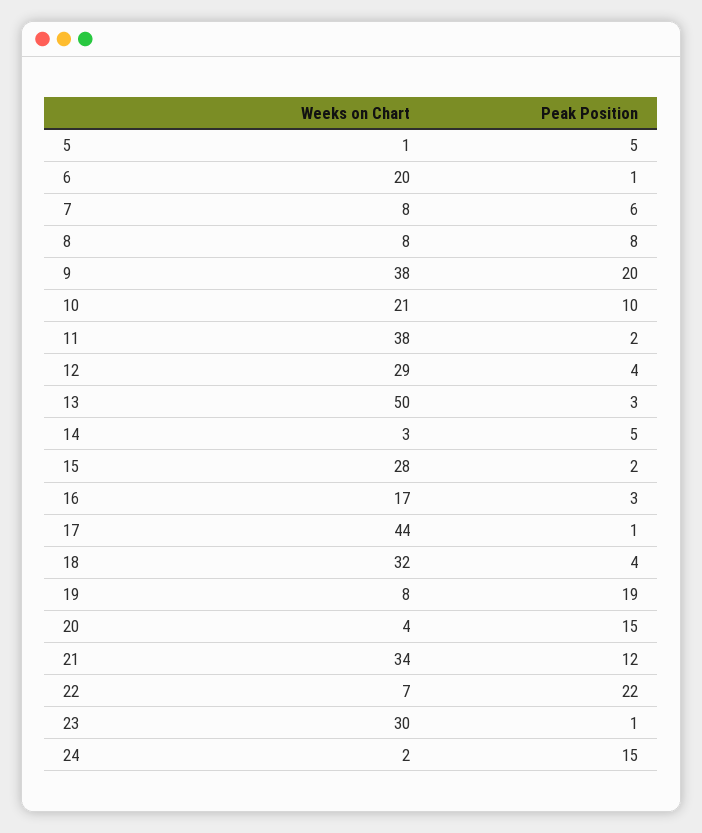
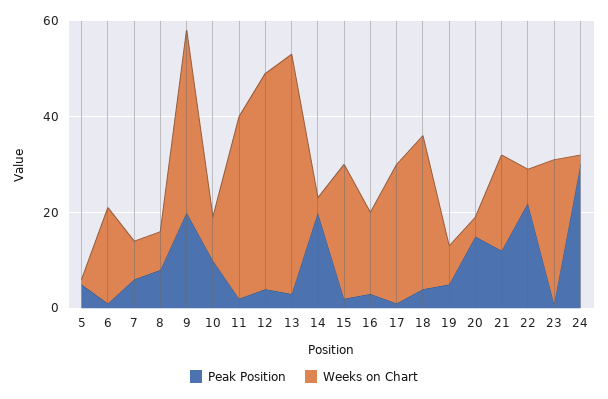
  {
    "Weeks on Chart": {
      "5": 1,
      "6": 20,
      "7": 8,
      "8": 8,
      "9": 38,
-     "10": 21,
+     "10": 10,
      "11": 38,
-     "12": 29,
+     "12": 45,
      "13": 50,
      "14": 3,
      "15": 28,
      "16": 17,
-     "17": 44,
+     "17": 30,
      "18": 32,
      "19": 8,
      "20": 4,
-     "21": 34,
+     "21": 20,
      "22": 7,
      "23": 30,
      "24": 2
    },
    "Peak Position": {
      "5": 5,
      "6": 1,
      "7": 6,
      "8": 8,
      "9": 20,
      "10": 10,
      "11": 2,
      "12": 4,
      "13": 3,
-     "14": 5,
+     "14": 20,
      "15": 2,
      "16": 3,
      "17": 1,
      "18": 4,
-     "19": 19,
+     "19": 5,
      "20": 15,
      "21": 12,
      "22": 22,
      "23": 1,
-     "24": 15
+     "24": 30
    }
  }

